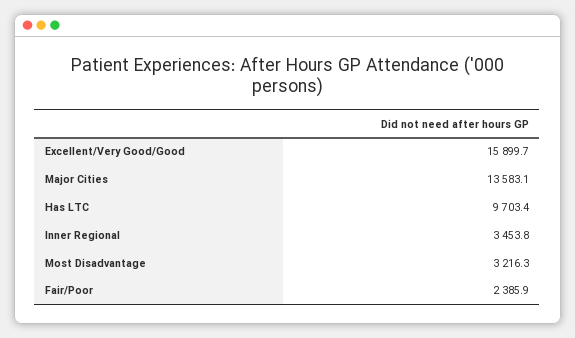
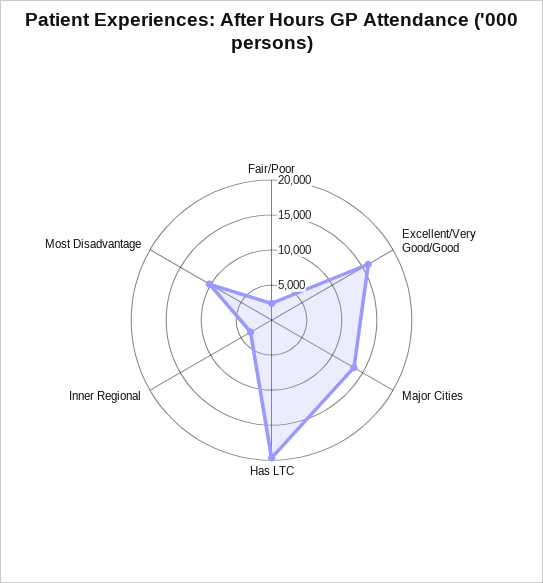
  {
    "Excellent/Very Good/Good": 15899.7,
    "Major Cities": 13583.1,
-   "Has LTC": 9703.4,
+   "Has LTC": 20000,
    "Inner Regional": 3453.8,
-   "Most Disadvantage": 3216.3,
+   "Most Disadvantage": 10000,
    "Fair/Poor": 2385.9
  }

